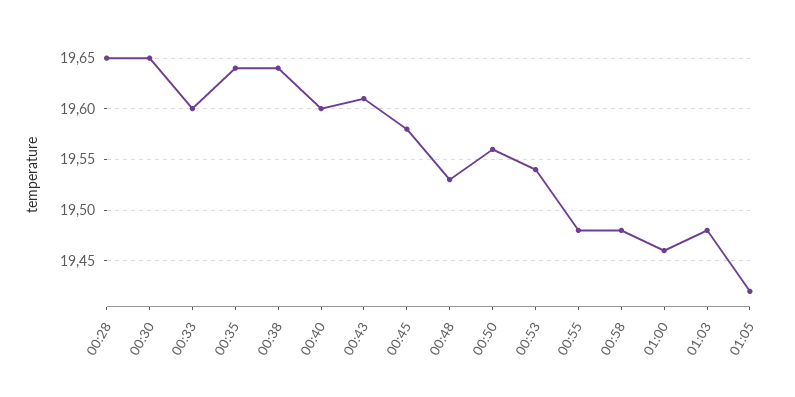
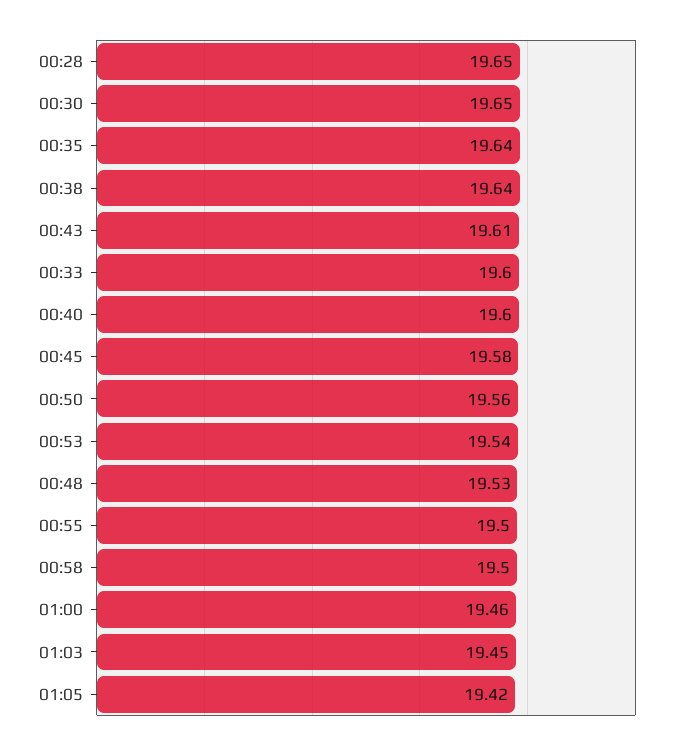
  {
    "00:28": 19.65,
    "00:30": 19.65,
    "00:33": 19.6,
    "00:35": 19.64,
    "00:38": 19.64,
    "00:40": 19.6,
    "00:43": 19.61,
    "00:45": 19.58,
    "00:48": 19.53,
    "00:50": 19.56,
    "00:53": 19.54,
-   "00:55": 19.48,
+   "00:55": 19.5,
-   "00:58": 19.48,
+   "00:58": 19.5,
    "01:00": 19.46,
-   "01:03": 19.48,
+   "01:03": 19.45,
    "01:05": 19.42
  }

